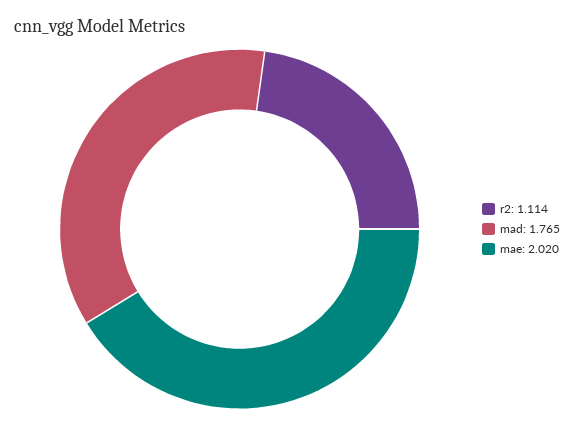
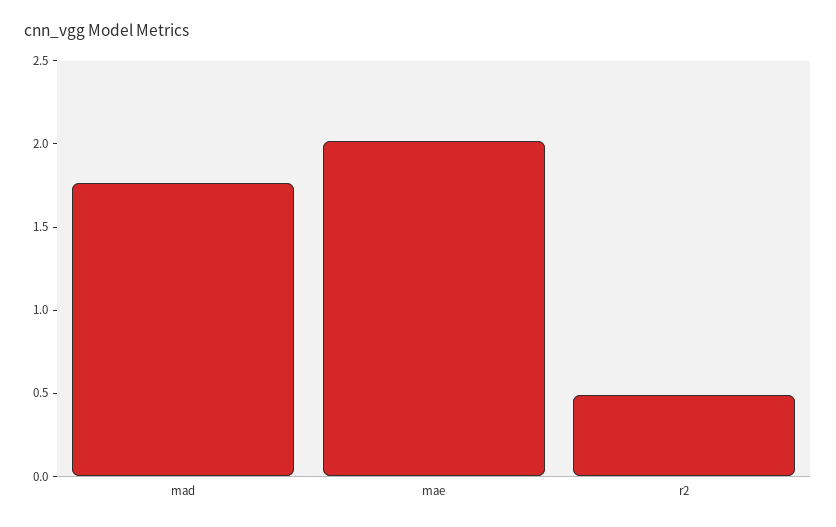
  {
-   "r2": 1.114,
+   "r2": 0.5,
    "mad": 1.765,
    "mae": 2.02
  }

